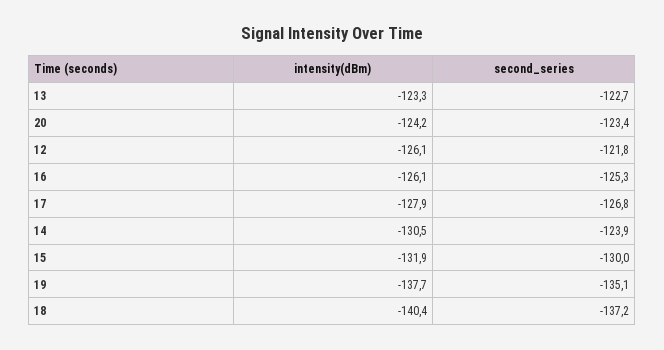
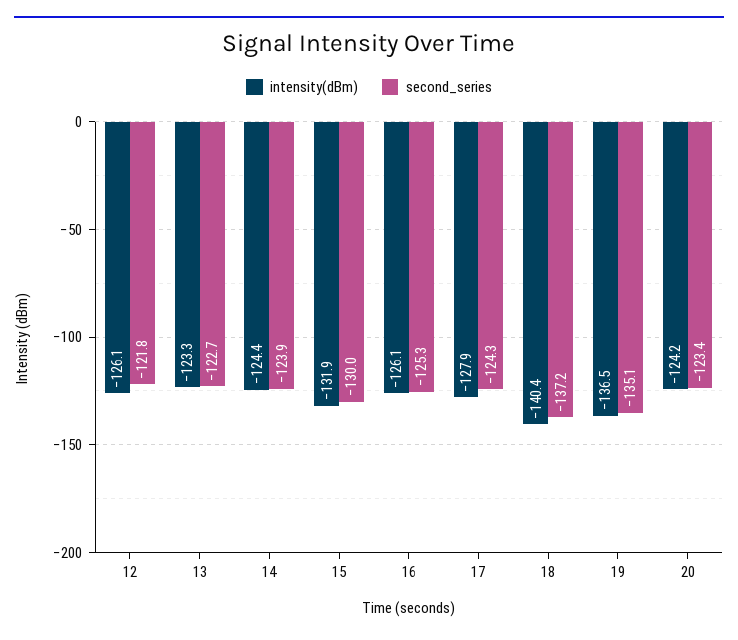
  {
    "intensity(dBm)": {
      "13": -123.3,
      "20": -124.2,
      "12": -126.1,
      "16": -126.1,
      "17": -127.9,
-     "14": -130.5,
+     "14": -124.4,
      "15": -131.9,
-     "19": -137.7,
+     "19": -136.5,
      "18": -140.4
    },
    "second_series": {
      "13": -122.7,
      "20": -123.4,
      "12": -121.8,
      "16": -125.3,
-     "17": -126.8,
+     "17": -124.3,
      "14": -123.9,
      "15": -130,
      "19": -135.1,
      "18": -137.2
    }
  }

